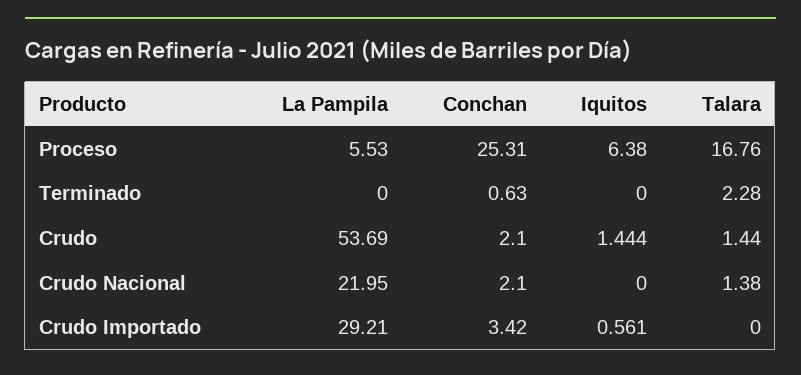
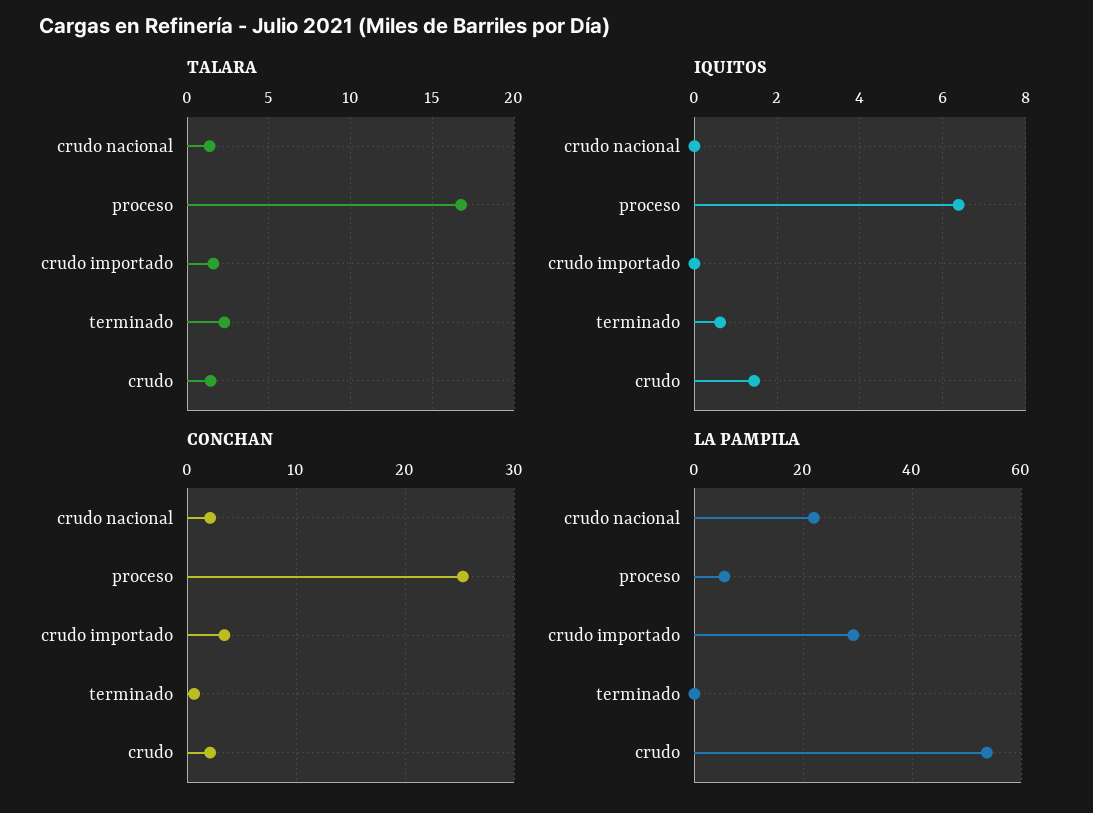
  {
    "La Pampila": {
      "Proceso": 5.53,
      "Terminado": 0,
      "Crudo": 53.69,
      "Crudo Nacional": 21.95,
      "Crudo Importado": 29.21
    },
    "Conchan": {
      "Proceso": 25.31,
      "Terminado": 0.63,
      "Crudo": 2.1,
      "Crudo Nacional": 2.1,
      "Crudo Importado": 3.42
    },
    "Iquitos": {
      "Proceso": 6.38,
-     "Terminado": 0,
+     "Terminado": 0.6,
      "Crudo": 1.444,
      "Crudo Nacional": 0,
-     "Crudo Importado": 0.561
+     "Crudo Importado": 0
    },
    "Talara": {
      "Proceso": 16.76,
      "Terminado": 2.28,
      "Crudo": 1.44,
      "Crudo Nacional": 1.38,
-     "Crudo Importado": 0
+     "Crudo Importado": 1.5
    }
  }

